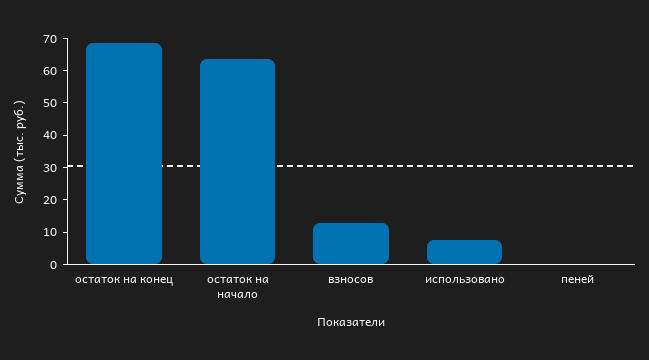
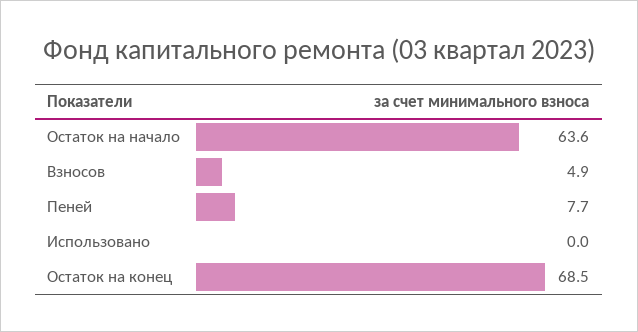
  {
    "остаток на конец": 68.5,
    "остаток на начало": 63.6,
-   "взносов": 12.5,
+   "взносов": 4.9,
-   "использовано": 7.5,
+   "использовано": 0,
-   "пеней": 0
+   "пеней": 7.7
  }

